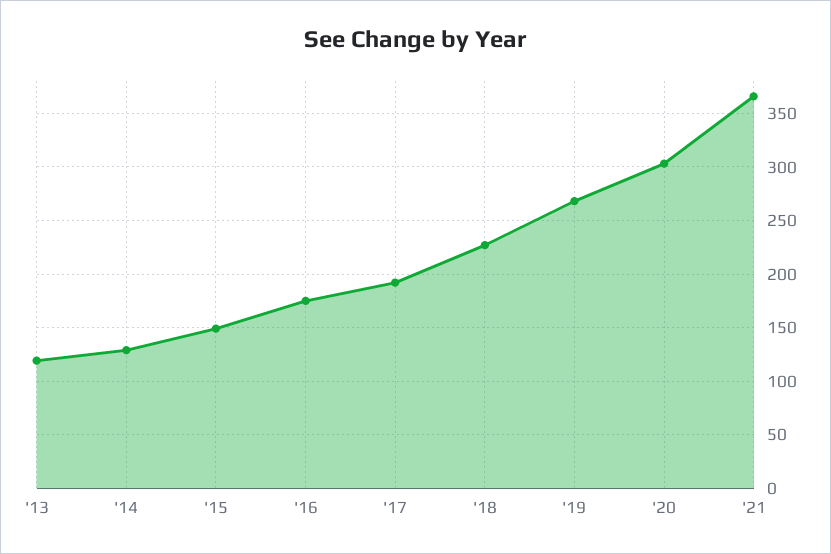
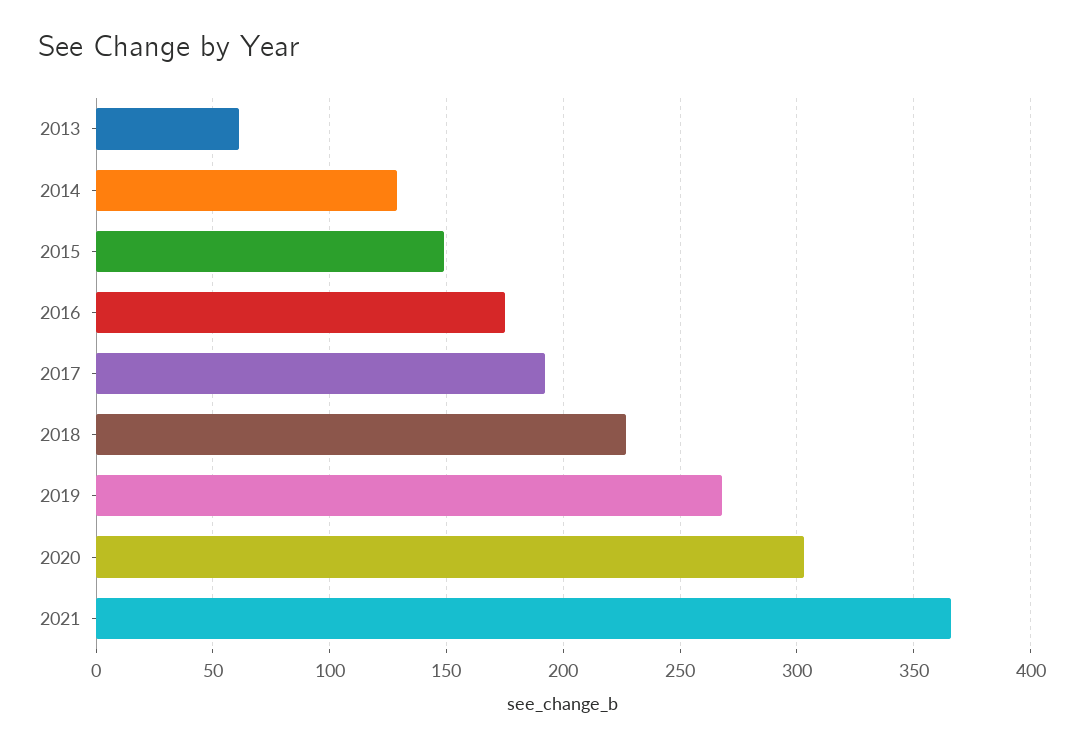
  {
-   "'13": 120,
+   "'13": 60,
    "'14": 130,
    "'15": 150,
    "'16": 175,
    "'17": 190,
    "'18": 225,
    "'19": 270,
    "'20": 305,
    "'21": 365
  }

